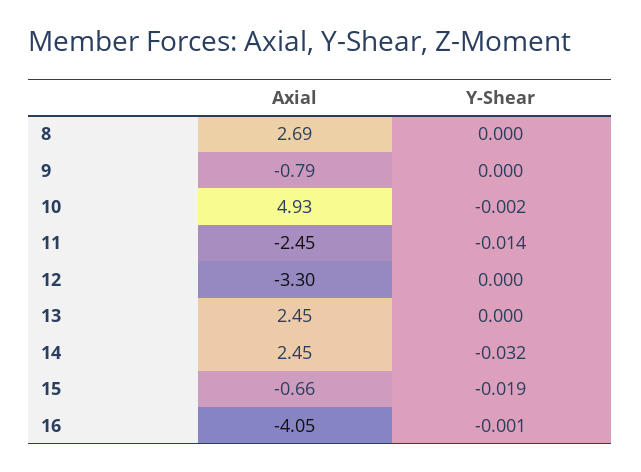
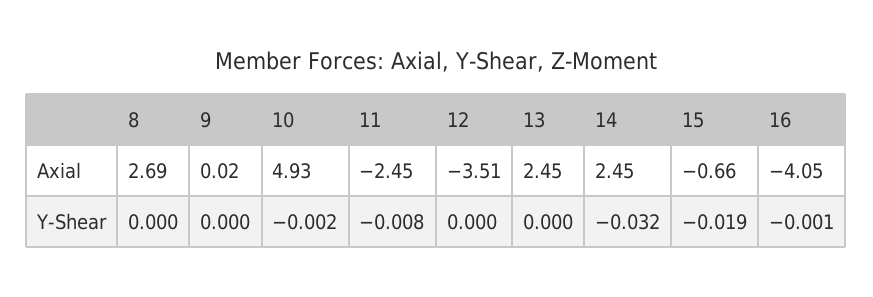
  {
    "Axial": {
      "8": 2.69,
-     "9": -0.79,
+     "9": 0.02,
      "10": 4.93,
      "11": -2.45,
-     "12": -3.3,
+     "12": -3.51,
      "13": 2.45,
      "14": 2.45,
      "15": -0.66,
      "16": -4.05
    },
    "Y-Shear": {
      "8": 0,
      "9": 0,
      "10": -0.002,
-     "11": -0.014,
+     "11": -0.008,
      "12": 0,
      "13": 0,
      "14": -0.032,
      "15": -0.019,
      "16": -0.001
    }
  }

